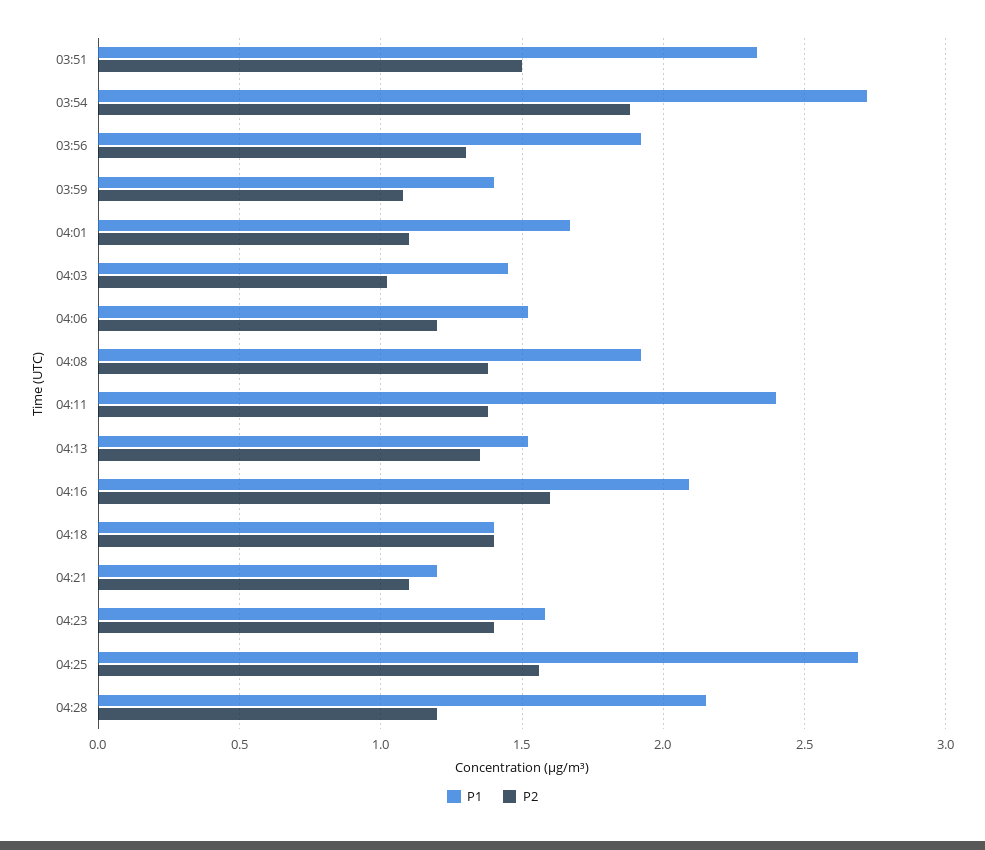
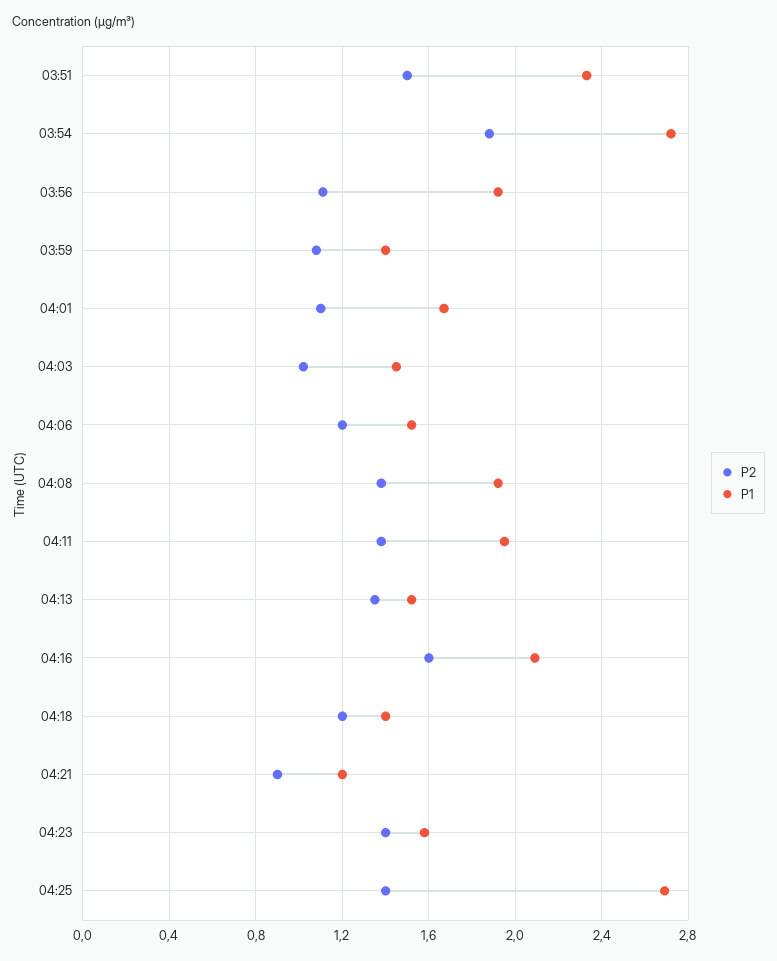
  {
    "P1": {
      "03:51": 2.35,
      "03:54": 2.7,
      "03:56": 1.9,
      "03:59": 1.4,
      "04:01": 1.65,
      "04:03": 1.45,
      "04:06": 1.5,
      "04:08": 1.9,
-     "04:11": 2.4,
+     "04:11": 1.95,
      "04:13": 1.5,
      "04:16": 2.1,
      "04:18": 1.4,
      "04:21": 1.2,
      "04:23": 1.6,
-     "04:25": 2.7,
+     "04:25": 2.7
-     "04:28": 2.15
    },
    "P2": {
      "03:51": 1.5,
      "03:54": 1.9,
-     "03:56": 1.3,
+     "03:56": 1.1,
      "03:59": 1.1,
      "04:01": 1.1,
      "04:03": 1,
      "04:06": 1.2,
      "04:08": 1.4,
      "04:11": 1.4,
      "04:13": 1.35,
      "04:16": 1.6,
-     "04:18": 1.4,
+     "04:18": 1.2,
-     "04:21": 1.1,
+     "04:21": 0.9,
      "04:23": 1.4,
-     "04:25": 1.55,
+     "04:25": 1.4
-     "04:28": 1.2
    }
  }

